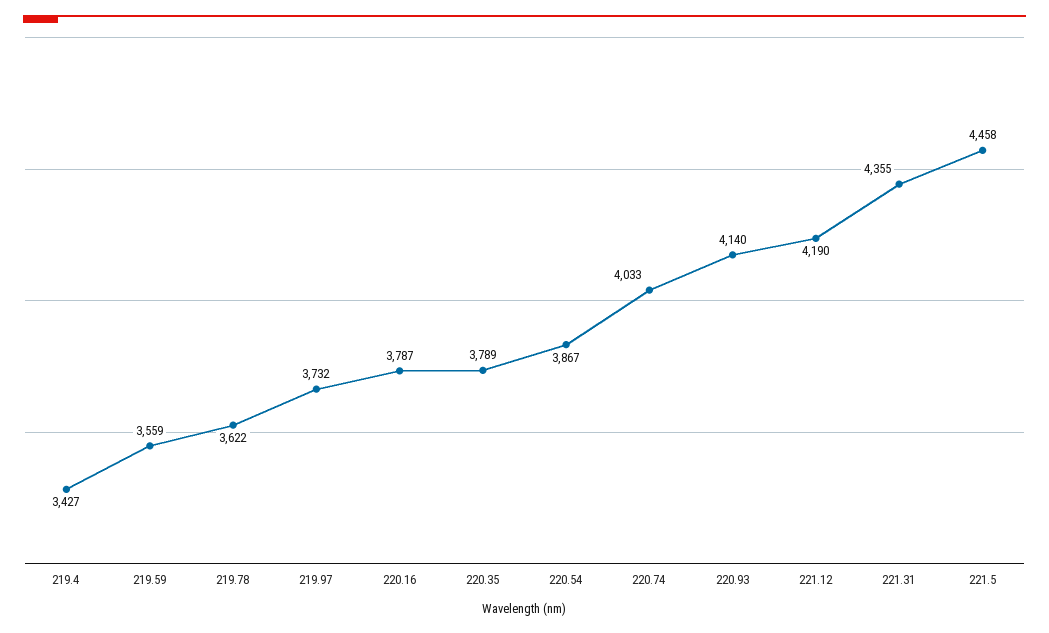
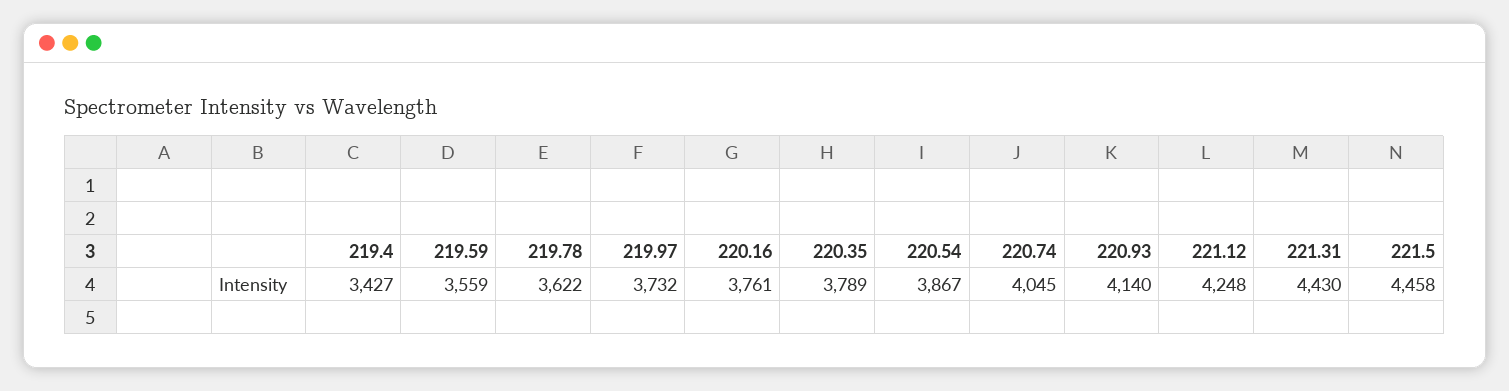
  {
    "219.4": 3427,
    "219.59": 3559,
    "219.78": 3622,
    "219.97": 3732,
-   "220.16": 3787,
+   "220.16": 3761,
    "220.35": 3789,
    "220.54": 3867,
-   "220.74": 4033,
+   "220.74": 4045,
    "220.93": 4140,
-   "221.12": 4190,
+   "221.12": 4248,
-   "221.31": 4355,
+   "221.31": 4430,
    "221.5": 4458
  }

